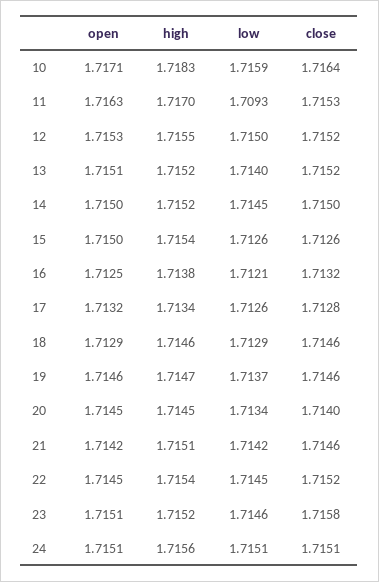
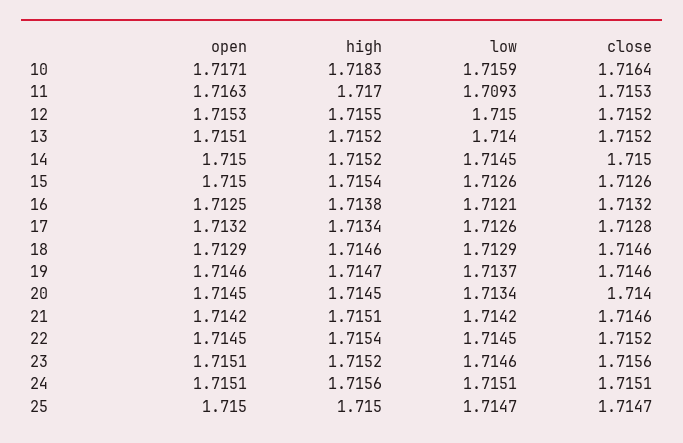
  {
    "open": {
      "10": 1.7171,
      "11": 1.7163,
      "12": 1.7153,
      "13": 1.7151,
      "14": 1.715,
      "15": 1.715,
      "16": 1.7125,
      "17": 1.7132,
      "18": 1.7129,
      "19": 1.7146,
      "20": 1.7145,
      "21": 1.7142,
      "22": 1.7145,
      "23": 1.7151,
-     "24": 1.7151
+     "24": 1.7151,
+     "25": 1.715
    },
    "high": {
      "10": 1.7183,
      "11": 1.717,
      "12": 1.7155,
      "13": 1.7152,
      "14": 1.7152,
      "15": 1.7154,
      "16": 1.7138,
      "17": 1.7134,
      "18": 1.7146,
      "19": 1.7147,
      "20": 1.7145,
      "21": 1.7151,
      "22": 1.7154,
      "23": 1.7152,
-     "24": 1.7156
+     "24": 1.7156,
+     "25": 1.715
    },
    "low": {
      "10": 1.7159,
      "11": 1.7093,
      "12": 1.715,
      "13": 1.714,
      "14": 1.7145,
      "15": 1.7126,
      "16": 1.7121,
      "17": 1.7126,
      "18": 1.7129,
      "19": 1.7137,
      "20": 1.7134,
      "21": 1.7142,
      "22": 1.7145,
      "23": 1.7146,
-     "24": 1.7151
+     "24": 1.7151,
+     "25": 1.7147
    },
    "close": {
      "10": 1.7164,
      "11": 1.7153,
      "12": 1.7152,
      "13": 1.7152,
      "14": 1.715,
      "15": 1.7126,
      "16": 1.7132,
      "17": 1.7128,
      "18": 1.7146,
      "19": 1.7146,
      "20": 1.714,
      "21": 1.7146,
      "22": 1.7152,
-     "23": 1.7158,
+     "23": 1.7156,
-     "24": 1.7151
+     "24": 1.7151,
+     "25": 1.7147
    }
  }

